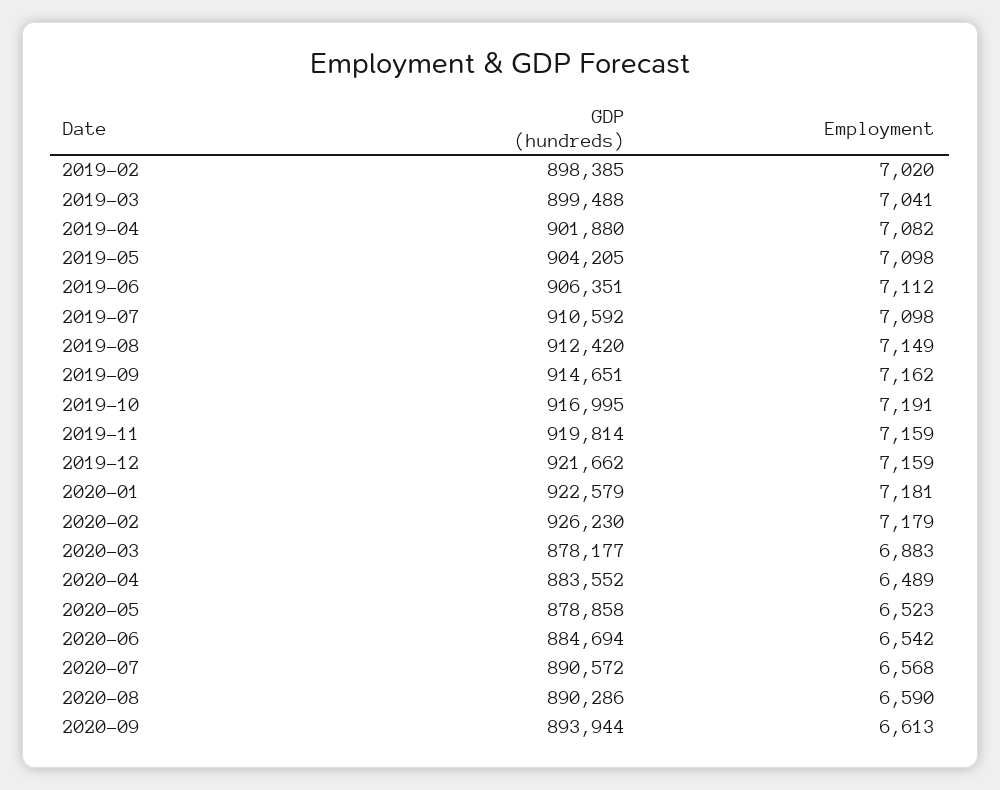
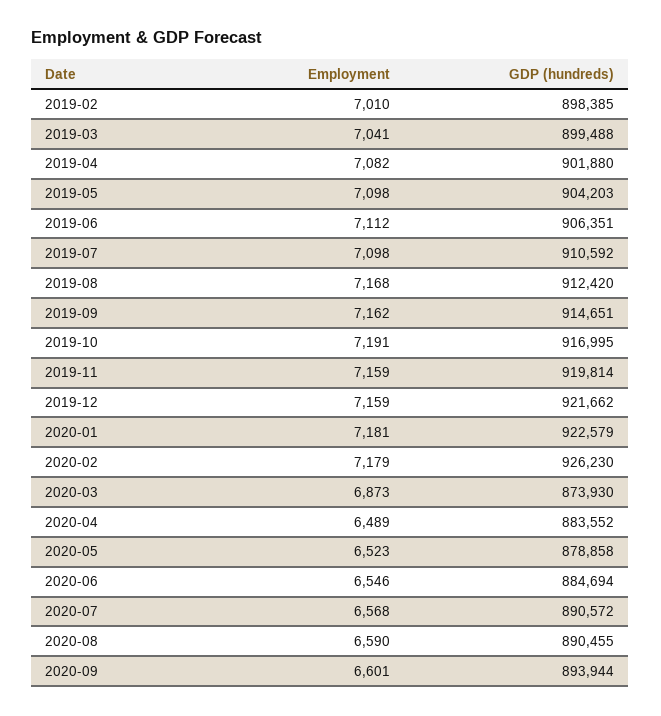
  {
    "GDP (hundreds)": {
      "2019-02": 898385,
      "2019-03": 899488,
      "2019-04": 901880,
-     "2019-05": 904205,
+     "2019-05": 904203,
      "2019-06": 906351,
      "2019-07": 910592,
      "2019-08": 912420,
      "2019-09": 914651,
      "2019-10": 916995,
      "2019-11": 919814,
      "2019-12": 921662,
      "2020-01": 922579,
      "2020-02": 926230,
-     "2020-03": 878177,
+     "2020-03": 873930,
      "2020-04": 883552,
      "2020-05": 878858,
      "2020-06": 884694,
      "2020-07": 890572,
-     "2020-08": 890286,
+     "2020-08": 890455,
      "2020-09": 893944
    },
    "Employment": {
-     "2019-02": 7020,
+     "2019-02": 7010,
      "2019-03": 7041,
      "2019-04": 7082,
      "2019-05": 7098,
      "2019-06": 7112,
      "2019-07": 7098,
-     "2019-08": 7149,
+     "2019-08": 7168,
      "2019-09": 7162,
      "2019-10": 7191,
      "2019-11": 7159,
      "2019-12": 7159,
      "2020-01": 7181,
      "2020-02": 7179,
-     "2020-03": 6883,
+     "2020-03": 6873,
      "2020-04": 6489,
      "2020-05": 6523,
-     "2020-06": 6542,
+     "2020-06": 6546,
      "2020-07": 6568,
      "2020-08": 6590,
-     "2020-09": 6613
+     "2020-09": 6601
    }
  }

